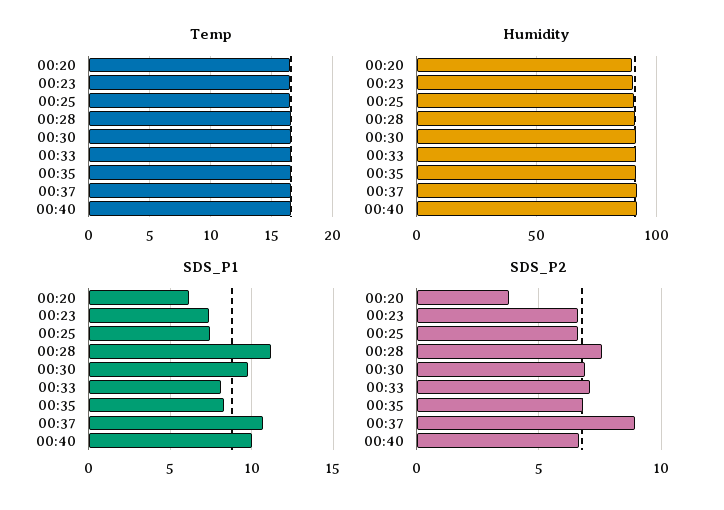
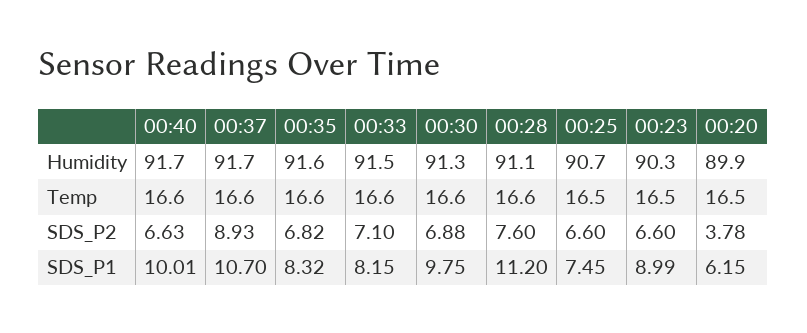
  {
    "Temp": {
      "00:20": 16.5,
      "00:23": 16.5,
      "00:25": 16.5,
      "00:28": 16.6,
      "00:30": 16.6,
      "00:33": 16.6,
      "00:35": 16.6,
      "00:37": 16.6,
      "00:40": 16.6
    },
    "Humidity": {
      "00:20": 89.9,
      "00:23": 90.3,
      "00:25": 90.7,
      "00:28": 91.1,
      "00:30": 91.3,
      "00:33": 91.5,
      "00:35": 91.6,
      "00:37": 91.7,
      "00:40": 91.7
    },
    "SDS_P1": {
      "00:20": 6.15,
-     "00:23": 7.5,
+     "00:23": 8.99,
      "00:25": 7.45,
      "00:28": 11.2,
      "00:30": 9.75,
      "00:33": 8.15,
      "00:35": 8.32,
      "00:37": 10.7,
      "00:40": 10.01
    },
    "SDS_P2": {
      "00:20": 3.78,
      "00:23": 6.6,
      "00:25": 6.6,
      "00:28": 7.6,
      "00:30": 6.88,
      "00:33": 7.1,
      "00:35": 6.82,
      "00:37": 8.93,
      "00:40": 6.63
    }
  }

